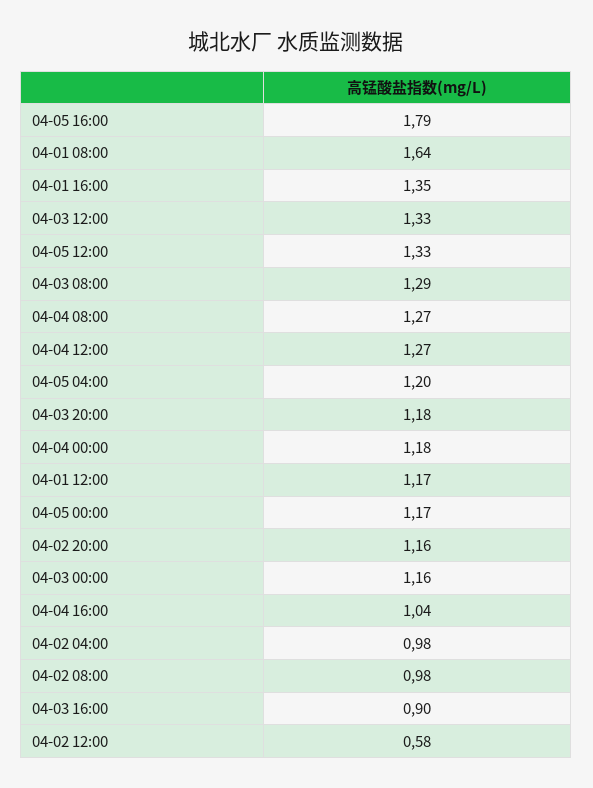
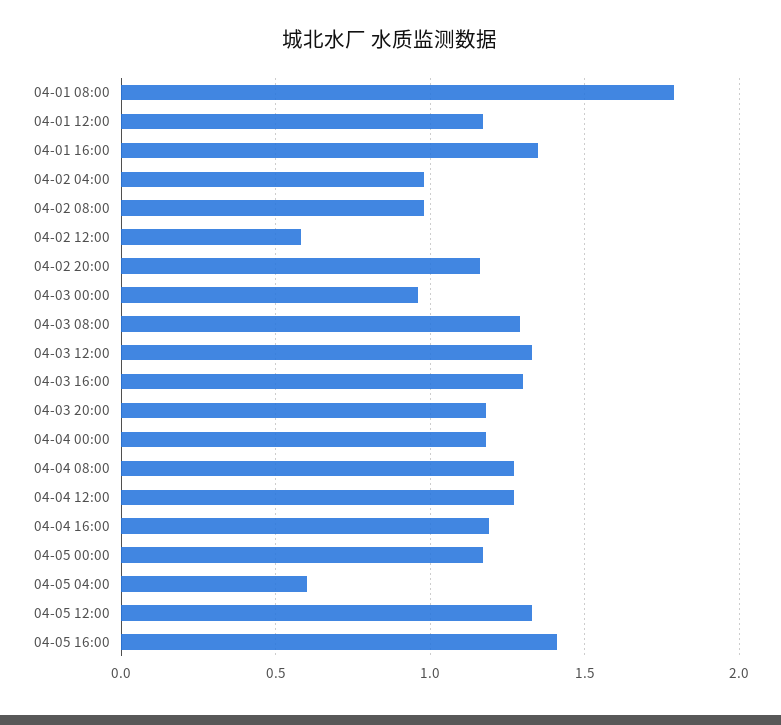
  {
-   "04-05 16:00": 1.79,
+   "04-05 16:00": 1.4,
-   "04-01 08:00": 1.64,
+   "04-01 08:00": 1.8,
    "04-01 16:00": 1.35,
    "04-03 12:00": 1.33,
    "04-05 12:00": 1.33,
    "04-03 08:00": 1.29,
    "04-04 08:00": 1.27,
    "04-04 12:00": 1.27,
-   "04-05 04:00": 1.2,
+   "04-05 04:00": 0.6,
    "04-03 20:00": 1.18,
    "04-04 00:00": 1.18,
    "04-01 12:00": 1.17,
    "04-05 00:00": 1.17,
    "04-02 20:00": 1.16,
-   "04-03 00:00": 1.16,
+   "04-03 00:00": 0.95,
-   "04-04 16:00": 1.04,
+   "04-04 16:00": 1.2,
    "04-02 04:00": 0.98,
    "04-02 08:00": 0.98,
-   "04-03 16:00": 0.9,
+   "04-03 16:00": 1.3,
    "04-02 12:00": 0.58
  }

